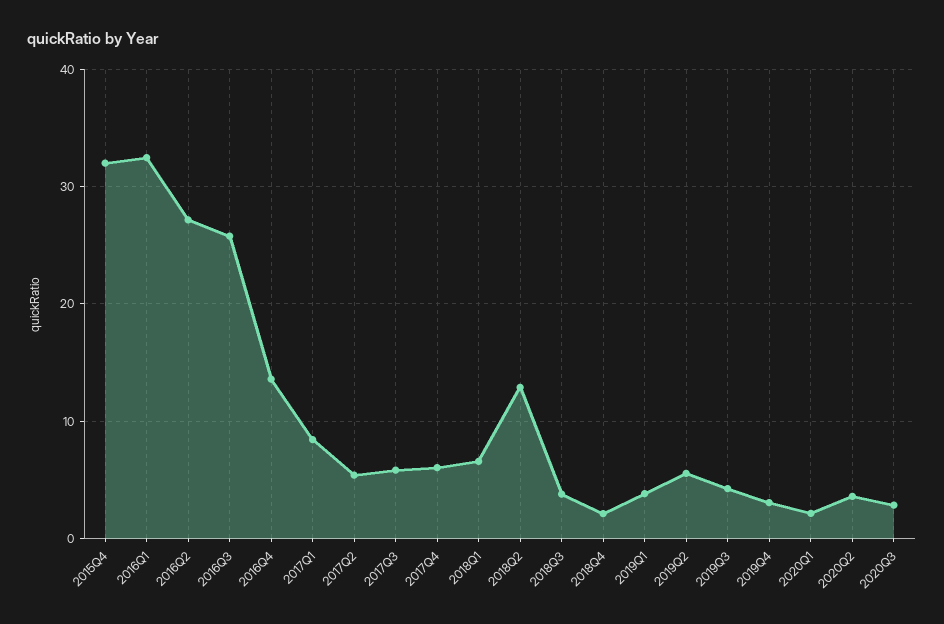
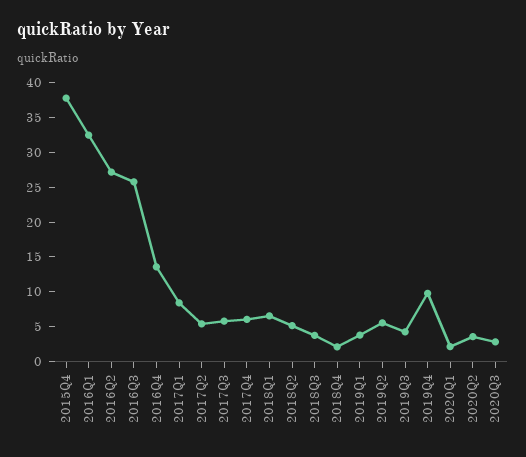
  {
-   "2015Q4": 32,
+   "2015Q4": 37.5,
    "2016Q1": 32,
    "2016Q2": 27,
    "2016Q3": 26,
    "2016Q4": 14,
    "2017Q1": 8,
    "2017Q2": 5,
    "2017Q3": 6,
    "2017Q4": 6,
    "2018Q1": 7,
-   "2018Q2": 13,
+   "2018Q2": 5,
    "2018Q3": 4,
    "2018Q4": 2,
    "2019Q1": 4,
    "2019Q2": 6,
    "2019Q3": 4,
-   "2019Q4": 3,
+   "2019Q4": 10,
    "2020Q1": 2,
    "2020Q2": 4,
    "2020Q3": 3
  }

